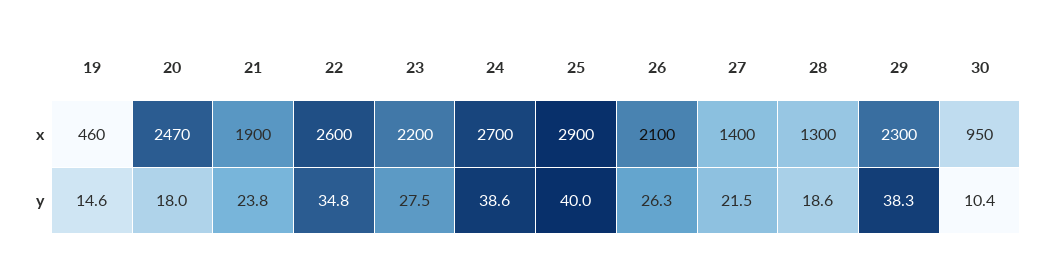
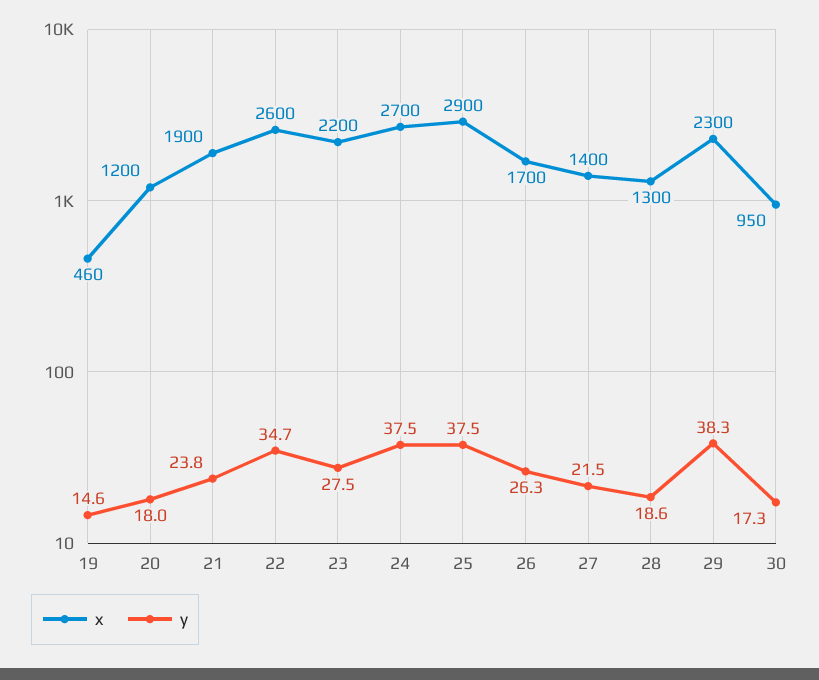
  {
    "x": {
      "19": 460,
-     "20": 2470,
+     "20": 1200,
      "21": 1900,
      "22": 2600,
      "23": 2200,
      "24": 2700,
      "25": 2900,
-     "26": 2100,
+     "26": 1700,
      "27": 1400,
      "28": 1300,
      "29": 2300,
      "30": 950
    },
    "y": {
      "19": 14.6,
      "20": 18,
      "21": 23.8,
-     "22": 34.8,
+     "22": 34.7,
      "23": 27.5,
-     "24": 38.6,
+     "24": 37.5,
-     "25": 40,
+     "25": 37.5,
      "26": 26.3,
      "27": 21.5,
      "28": 18.6,
      "29": 38.3,
-     "30": 10.4
+     "30": 17.3
    }
  }

